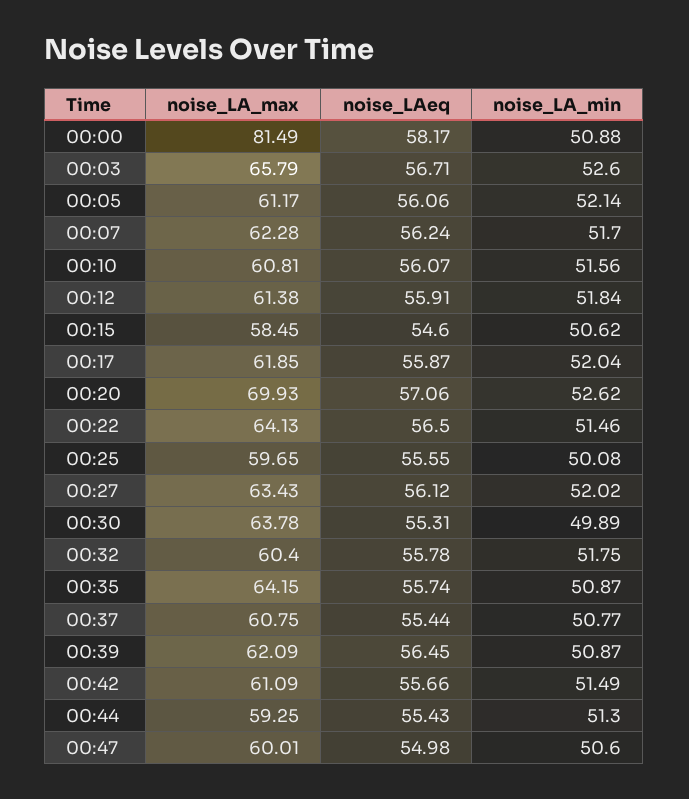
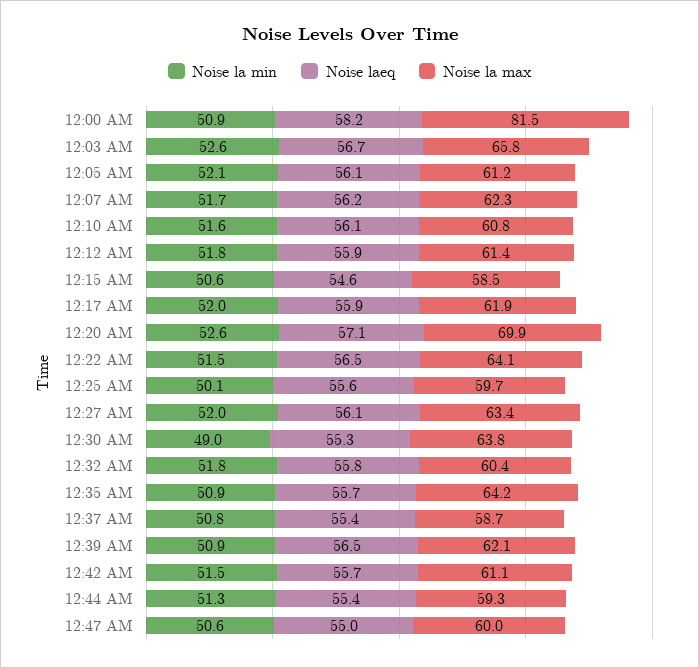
  {
    "noise_LA_max": {
      "00:00": 81.49,
      "00:03": 65.79,
      "00:05": 61.17,
      "00:07": 62.28,
      "00:10": 60.81,
      "00:12": 61.38,
      "00:15": 58.45,
      "00:17": 61.85,
      "00:20": 69.93,
      "00:22": 64.13,
      "00:25": 59.65,
      "00:27": 63.43,
      "00:30": 63.78,
      "00:32": 60.4,
      "00:35": 64.15,
-     "00:37": 60.75,
+     "00:37": 58.7,
      "00:39": 62.09,
      "00:42": 61.09,
      "00:44": 59.25,
      "00:47": 60.01
    },
    "noise_LAeq": {
      "00:00": 58.17,
      "00:03": 56.71,
      "00:05": 56.06,
      "00:07": 56.24,
      "00:10": 56.07,
      "00:12": 55.91,
      "00:15": 54.6,
      "00:17": 55.87,
      "00:20": 57.06,
      "00:22": 56.5,
      "00:25": 55.55,
      "00:27": 56.12,
      "00:30": 55.31,
      "00:32": 55.78,
      "00:35": 55.74,
      "00:37": 55.44,
      "00:39": 56.45,
      "00:42": 55.66,
      "00:44": 55.43,
      "00:47": 54.98
    },
    "noise_LA_min": {
      "00:00": 50.88,
      "00:03": 52.6,
      "00:05": 52.14,
      "00:07": 51.7,
      "00:10": 51.56,
      "00:12": 51.84,
      "00:15": 50.62,
      "00:17": 52.04,
      "00:20": 52.62,
      "00:22": 51.46,
      "00:25": 50.08,
      "00:27": 52.02,
-     "00:30": 49.89,
+     "00:30": 49,
      "00:32": 51.75,
      "00:35": 50.87,
      "00:37": 50.77,
      "00:39": 50.87,
      "00:42": 51.49,
      "00:44": 51.3,
      "00:47": 50.6
    }
  }

